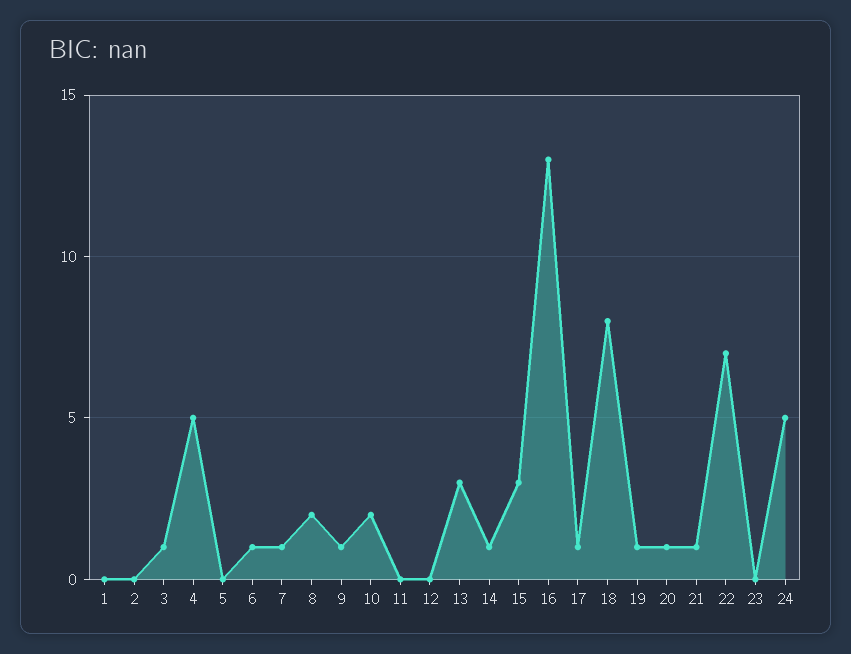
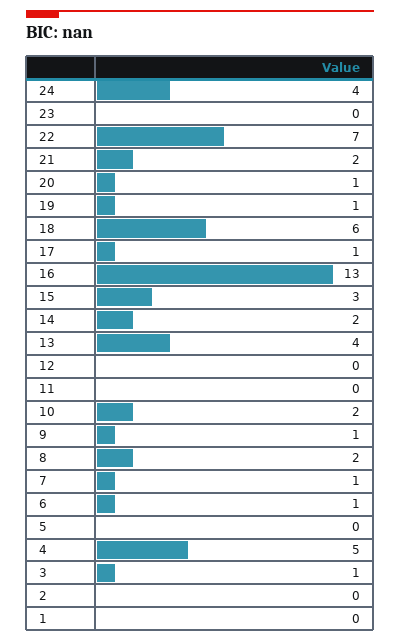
  {
    "1": 0,
    "2": 0,
    "3": 1,
    "4": 5,
    "5": 0,
    "6": 1,
    "7": 1,
    "8": 2,
    "9": 1,
    "10": 2,
    "11": 0,
    "12": 0,
-   "13": 3,
+   "13": 4,
-   "14": 1,
+   "14": 2,
    "15": 3,
    "16": 13,
    "17": 1,
-   "18": 8,
+   "18": 6,
    "19": 1,
    "20": 1,
-   "21": 1,
+   "21": 2,
    "22": 7,
    "23": 0,
-   "24": 5
+   "24": 4
  }

